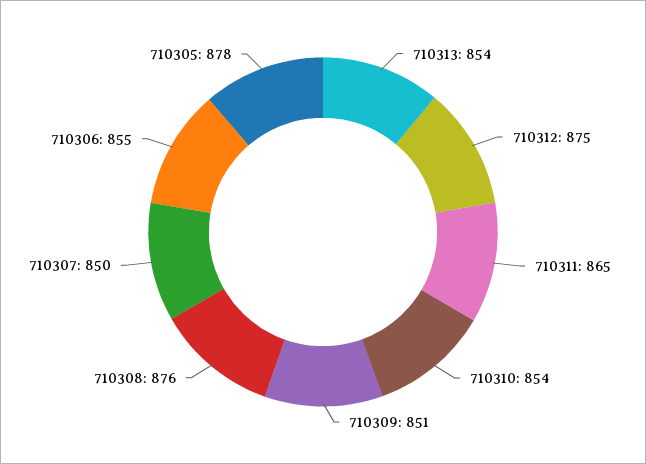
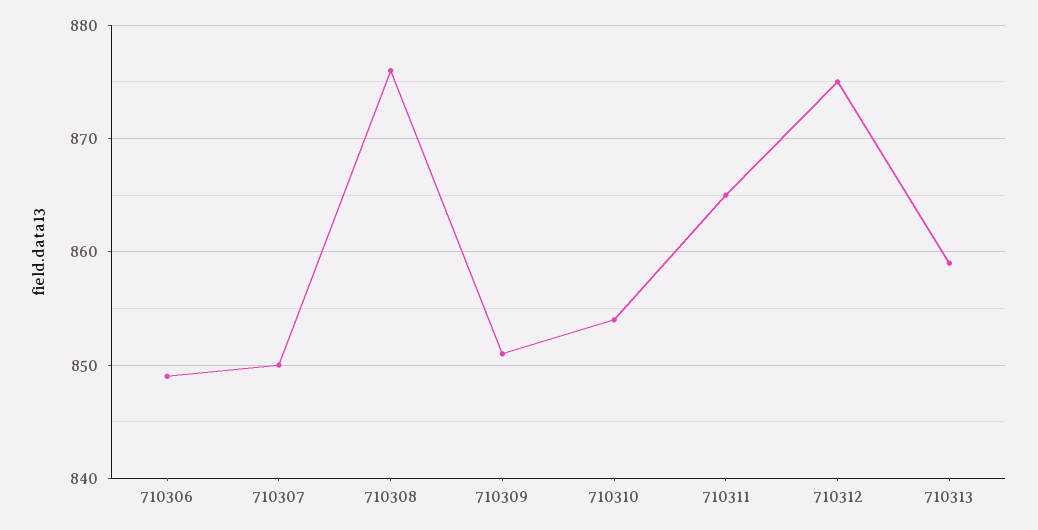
  {
-   "710313": 854,
+   "710313": 859,
    "710312": 875,
    "710311": 865,
    "710310": 854,
    "710309": 851,
    "710308": 876,
    "710307": 850,
-   "710306": 855,
+   "710306": 849
-   "710305": 878
  }

